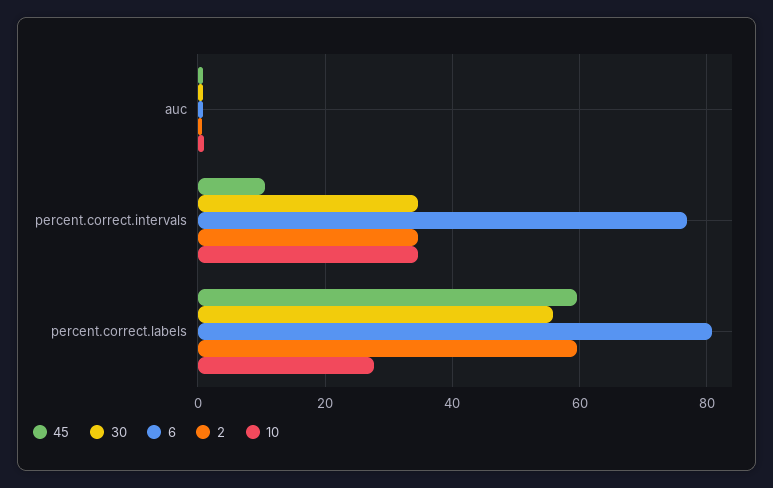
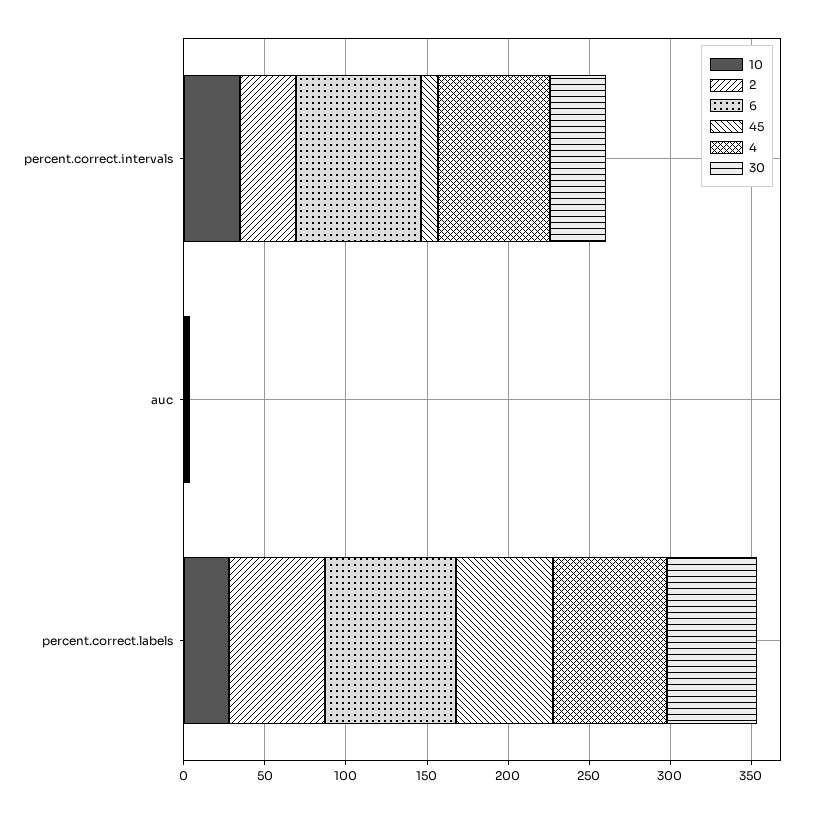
  {
    "45": {
      "auc": 0,
      "percent.correct.intervals": 10,
      "percent.correct.labels": 60
    },
    "30": {
      "auc": 0,
      "percent.correct.intervals": 34,
      "percent.correct.labels": 56
    },
    "6": {
      "auc": 0,
      "percent.correct.intervals": 76,
      "percent.correct.labels": 80
    },
    "2": {
      "auc": 0,
      "percent.correct.intervals": 34,
      "percent.correct.labels": 60
    },
    "10": {
      "auc": 0,
      "percent.correct.intervals": 34,
      "percent.correct.labels": 28
-   }
+   },
+   "4": {
+     "percent.correct.intervals": 70,
+     "auc": 0,
+     "percent.correct.labels": 70
+   }
  }

